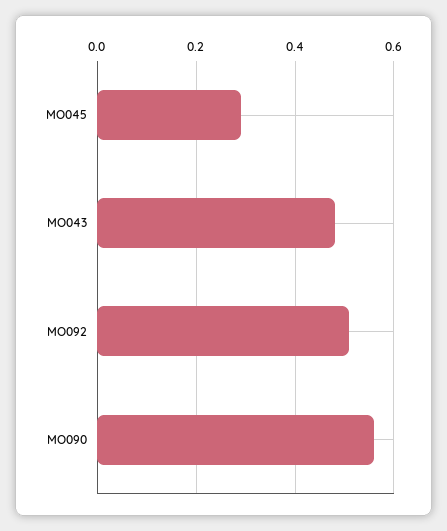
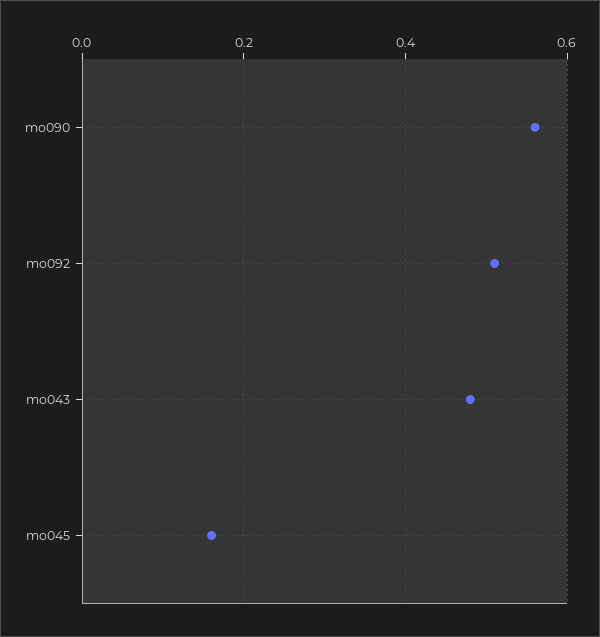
  {
-   "MO045": 0.3,
+   "MO045": 0.15,
    "MO043": 0.5,
    "MO092": 0.5,
    "MO090": 0.55
  }

